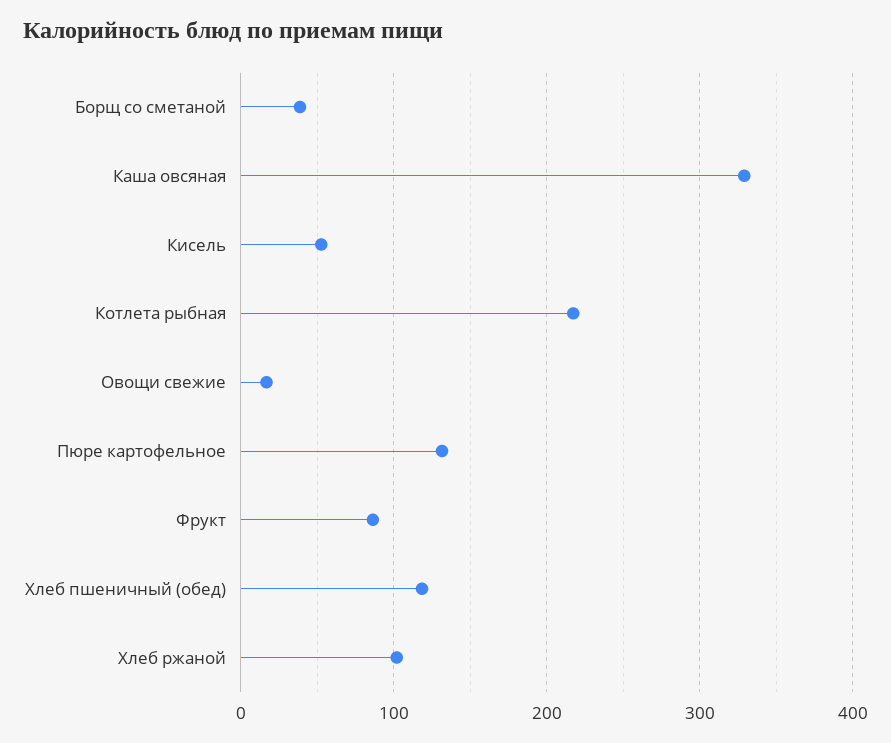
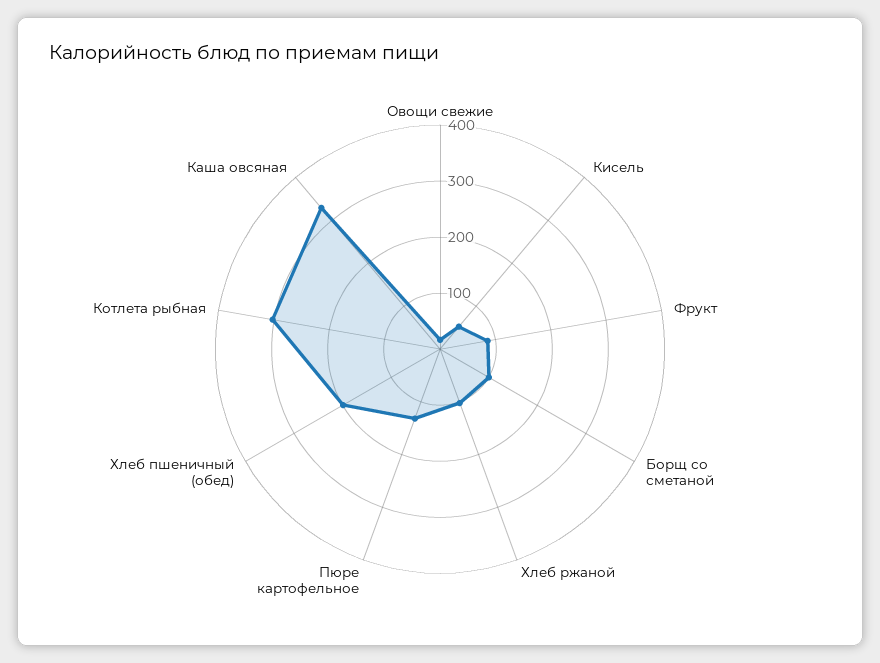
  {
-   "Борщ со сметаной": 40,
+   "Борщ со сметаной": 100,
    "Каша овсяная": 330,
    "Кисель": 50,
-   "Котлета рыбная": 220,
+   "Котлета рыбная": 300,
    "Овощи свежие": 20,
    "Пюре картофельное": 130,
    "Фрукт": 90,
-   "Хлеб пшеничный (обед)": 120,
+   "Хлеб пшеничный (обед)": 200,
    "Хлеб ржаной": 100
  }

